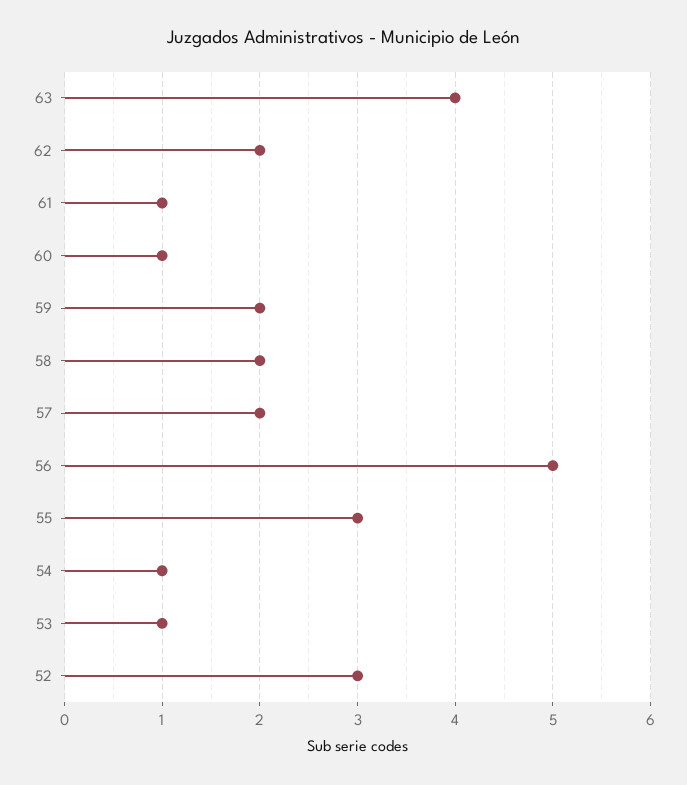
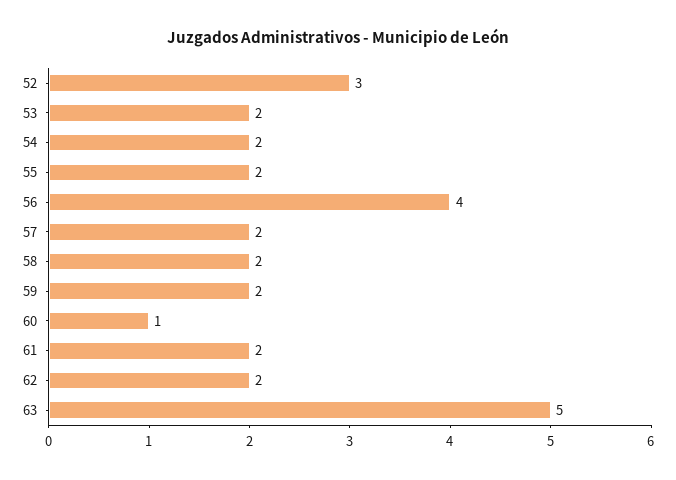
  {
-   "63": 4,
+   "63": 5,
    "62": 2,
-   "61": 1,
+   "61": 2,
    "60": 1,
    "59": 2,
    "58": 2,
    "57": 2,
-   "56": 5,
+   "56": 4,
-   "55": 3,
+   "55": 2,
-   "54": 1,
+   "54": 2,
-   "53": 1,
+   "53": 2,
    "52": 3
  }

